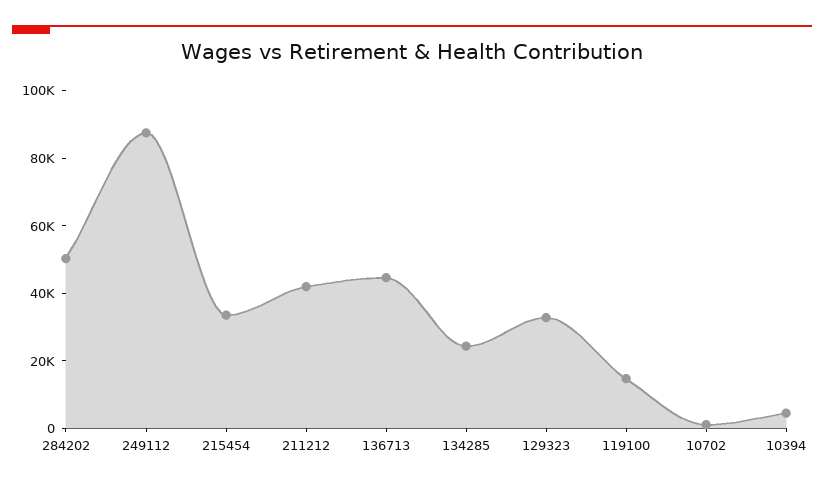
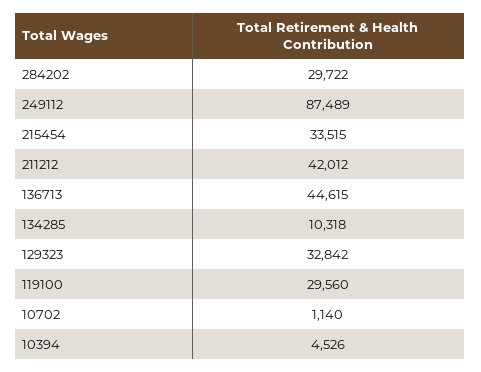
  {
-   "284202": 50000,
+   "284202": 29722,
    "249112": 87489,
    "215454": 33515,
    "211212": 42012,
    "136713": 44615,
-   "134285": 25000,
+   "134285": 10318,
    "129323": 32842,
-   "119100": 15000,
+   "119100": 29560,
    "10702": 1140,
    "10394": 4526
  }

